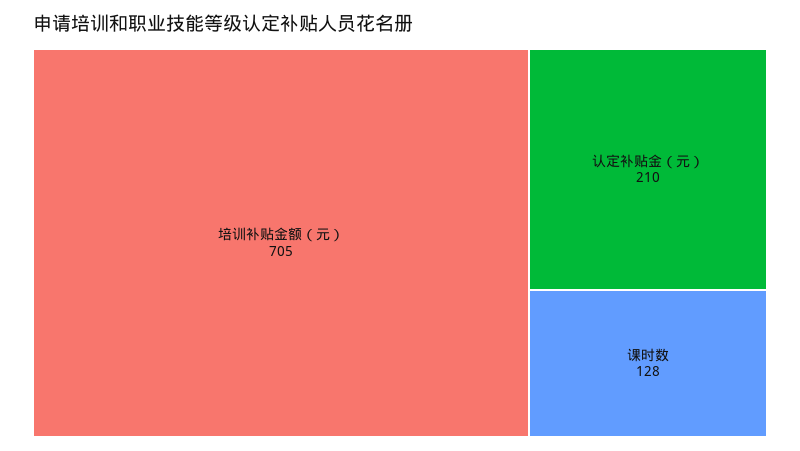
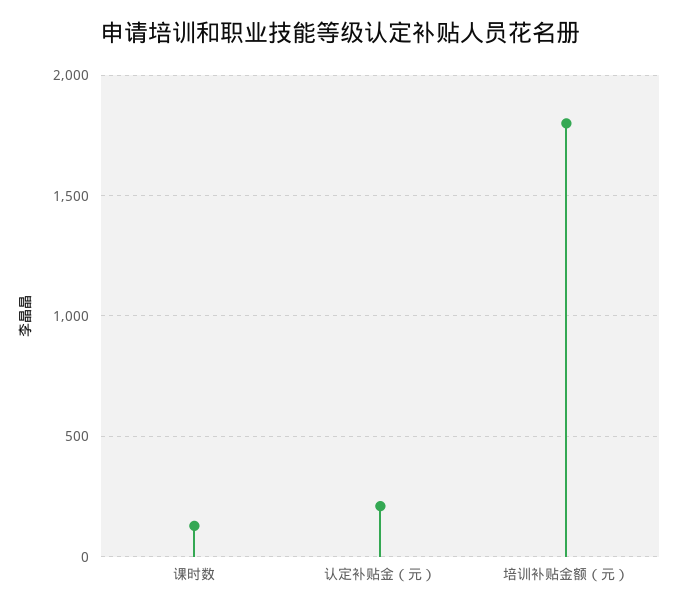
  {
-   "培训补贴金额（元）": 705,
+   "培训补贴金额（元）": 1800,
    "认定补贴金（元）": 210,
    "课时数": 128
  }

